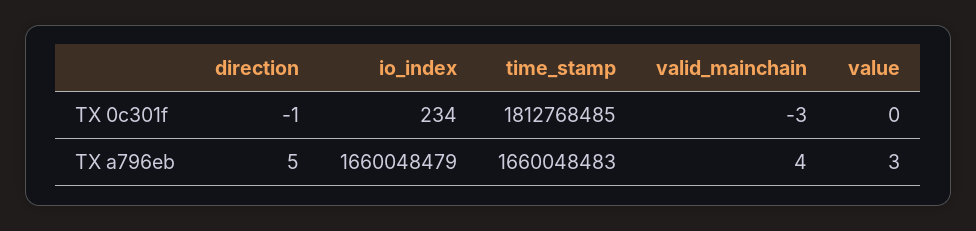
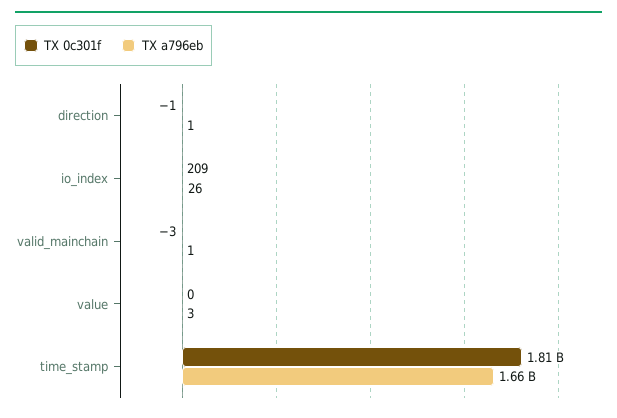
  {
    "TX 0c301f": {
      "direction": -1,
-     "io_index": 234,
+     "io_index": 209,
      "time_stamp": 1812768485,
      "valid_mainchain": -3,
      "value": 0
    },
    "TX a796eb": {
-     "direction": 5,
+     "direction": 1,
-     "io_index": 1660048479,
+     "io_index": 26,
      "time_stamp": 1660048483,
-     "valid_mainchain": 4,
+     "valid_mainchain": 1,
      "value": 3
    }
  }

